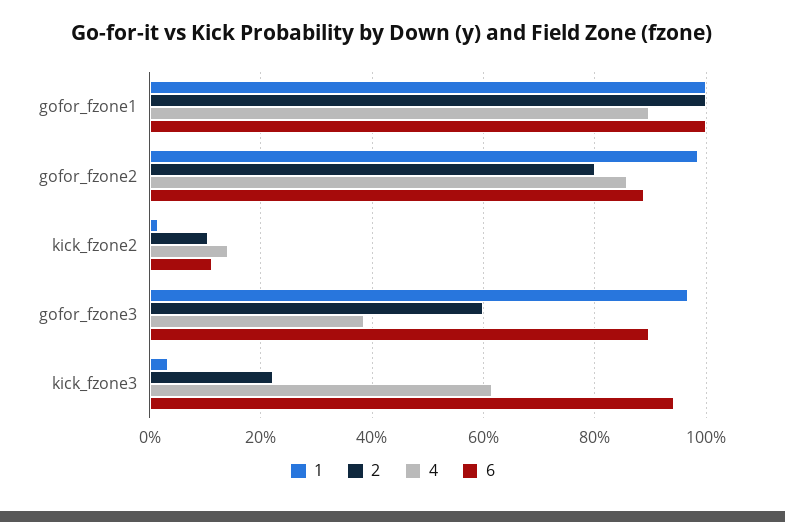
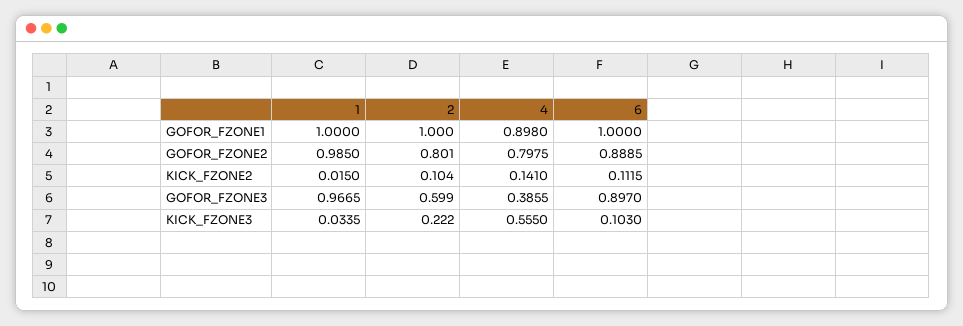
  {
    "1": {
      "gofor_fzone1": 1,
      "gofor_fzone2": 0.985,
      "kick_fzone2": 0.015,
      "gofor_fzone3": 0.9665,
      "kick_fzone3": 0.0335
    },
    "2": {
      "gofor_fzone1": 1,
      "gofor_fzone2": 0.801,
      "kick_fzone2": 0.104,
      "gofor_fzone3": 0.599,
      "kick_fzone3": 0.222
    },
    "4": {
      "gofor_fzone1": 0.898,
-     "gofor_fzone2": 0.86,
+     "gofor_fzone2": 0.7975,
      "kick_fzone2": 0.141,
      "gofor_fzone3": 0.3855,
-     "kick_fzone3": 0.62
+     "kick_fzone3": 0.555
    },
    "6": {
      "gofor_fzone1": 1,
      "gofor_fzone2": 0.8885,
      "kick_fzone2": 0.1115,
      "gofor_fzone3": 0.897,
-     "kick_fzone3": 0.94
+     "kick_fzone3": 0.103
    }
  }

